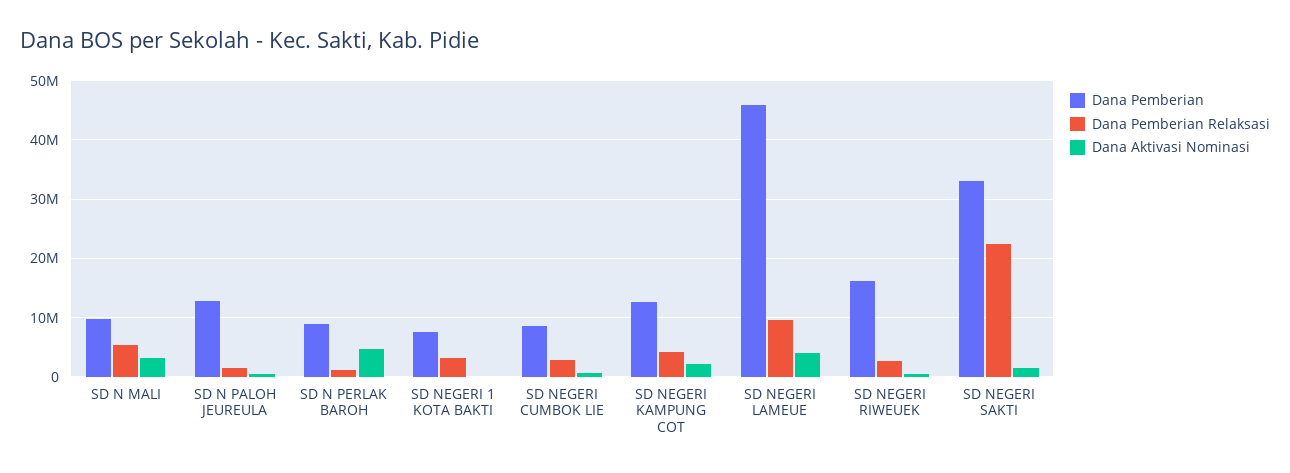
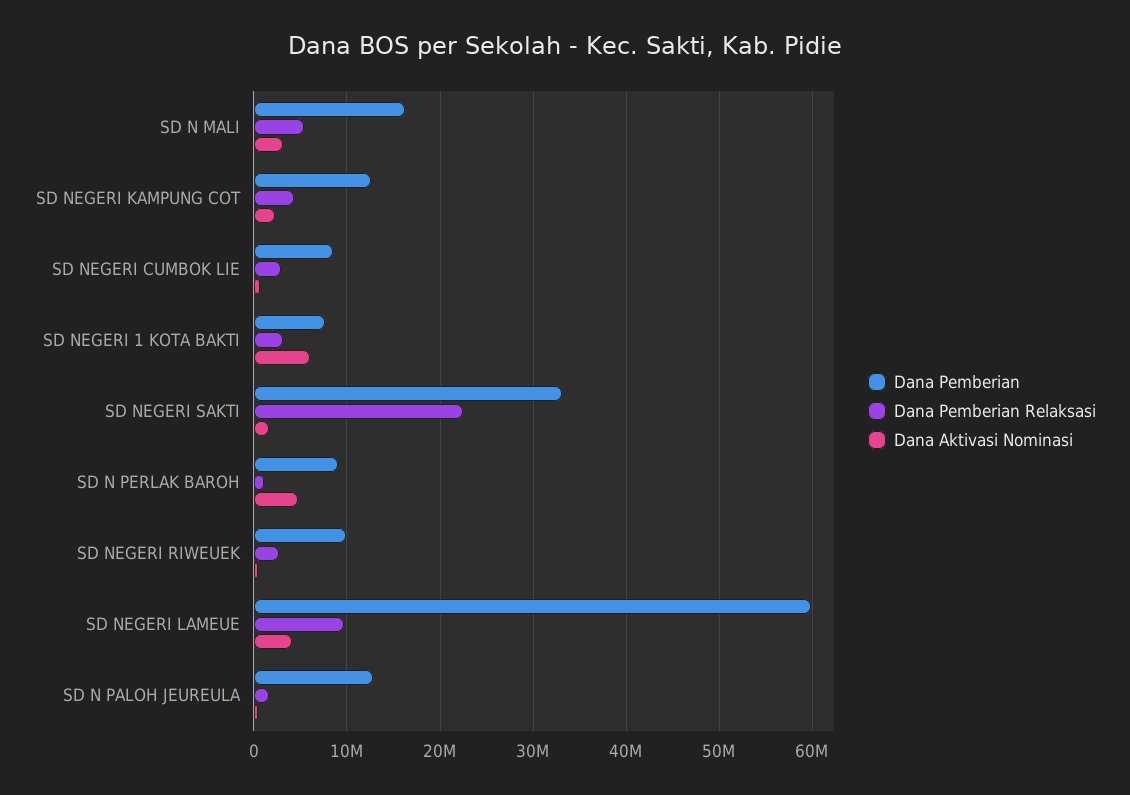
  {
    "Dana Pemberian": {
-     "SD N MALI": 10000000,
+     "SD N MALI": 16000000,
      "SD N PALOH JEUREULA": 13000000,
      "SD N PERLAK BAROH": 9000000,
      "SD NEGERI 1 KOTA BAKTI": 8000000,
      "SD NEGERI CUMBOK LIE": 9000000,
      "SD NEGERI KAMPUNG COT": 13000000,
-     "SD NEGERI LAMEUE": 46000000,
+     "SD NEGERI LAMEUE": 60000000,
-     "SD NEGERI RIWEUEK": 16000000,
+     "SD NEGERI RIWEUEK": 10000000,
      "SD NEGERI SAKTI": 33000000
    },
    "Dana Pemberian Relaksasi": {
      "SD N MALI": 5000000,
      "SD N PALOH JEUREULA": 2000000,
      "SD N PERLAK BAROH": 1000000,
      "SD NEGERI 1 KOTA BAKTI": 3000000,
      "SD NEGERI CUMBOK LIE": 3000000,
      "SD NEGERI KAMPUNG COT": 4000000,
      "SD NEGERI LAMEUE": 10000000,
      "SD NEGERI RIWEUEK": 3000000,
      "SD NEGERI SAKTI": 23000000
    },
    "Dana Aktivasi Nominasi": {
      "SD N MALI": 3000000,
      "SD N PALOH JEUREULA": 0,
      "SD N PERLAK BAROH": 5000000,
-     "SD NEGERI 1 KOTA BAKTI": 0,
+     "SD NEGERI 1 KOTA BAKTI": 6000000,
      "SD NEGERI CUMBOK LIE": 1000000,
      "SD NEGERI KAMPUNG COT": 2000000,
      "SD NEGERI LAMEUE": 4000000,
      "SD NEGERI RIWEUEK": 0,
      "SD NEGERI SAKTI": 2000000
    }
  }

